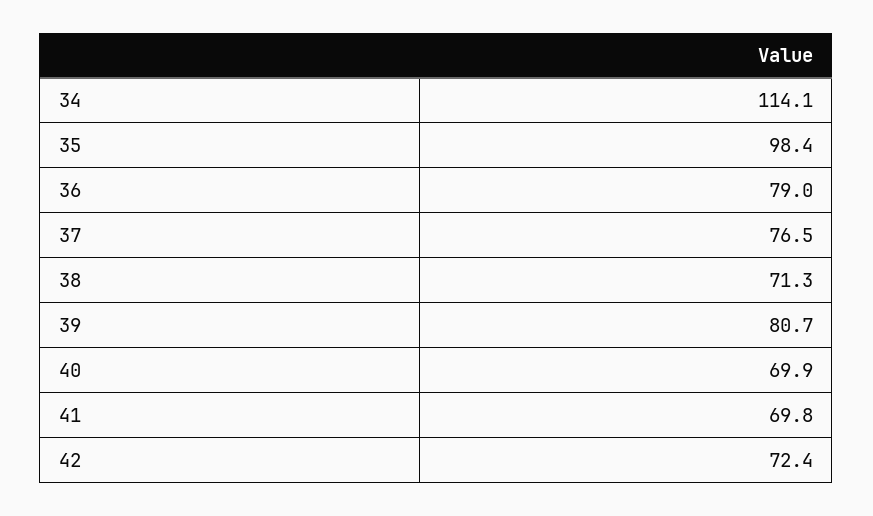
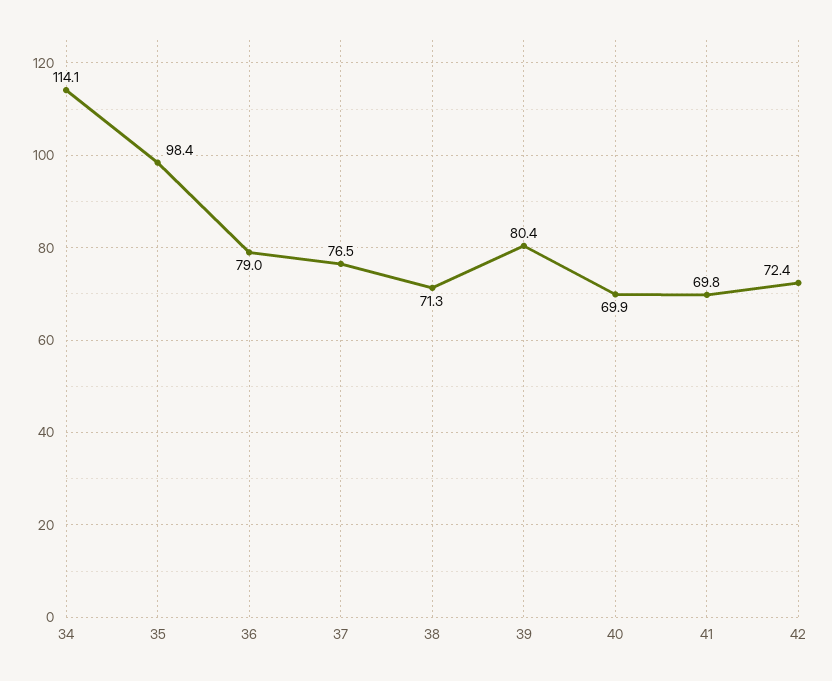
  {
    "34": 114.1,
    "35": 98.4,
    "36": 79,
    "37": 76.5,
    "38": 71.3,
-   "39": 80.7,
+   "39": 80.4,
    "40": 69.9,
    "41": 69.8,
    "42": 72.4
  }

